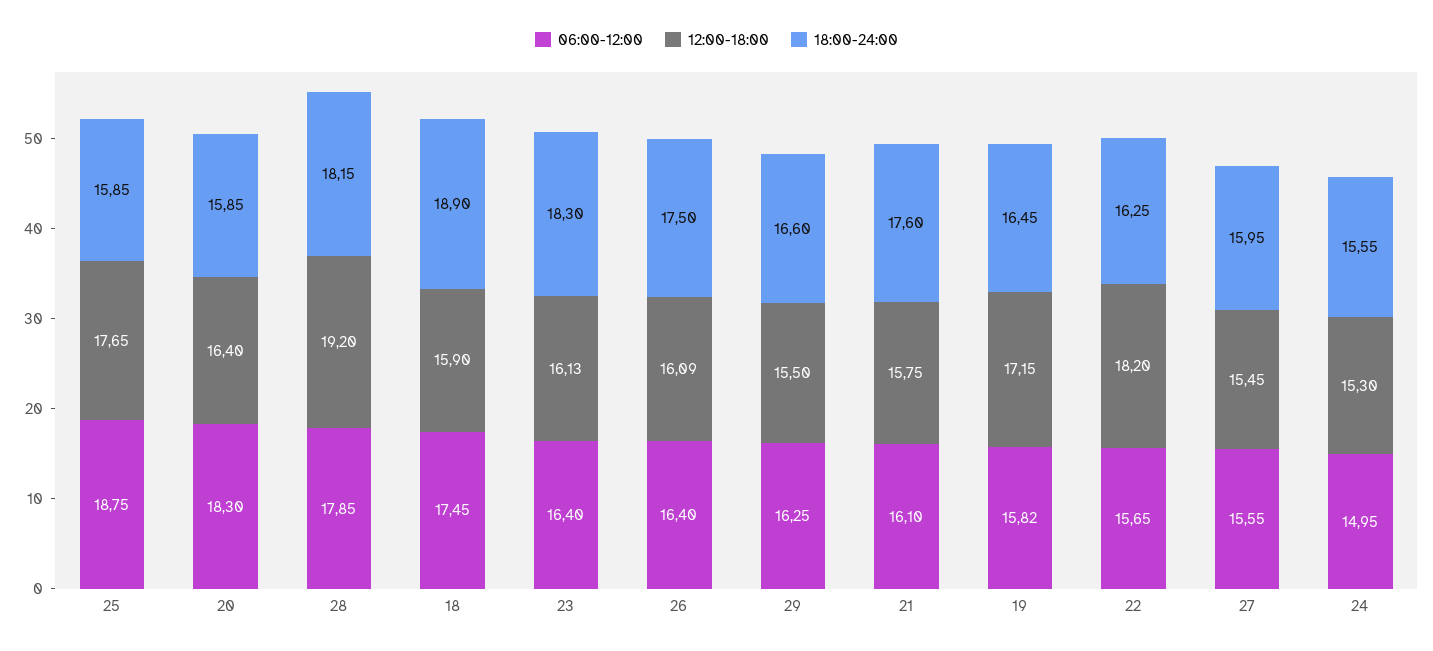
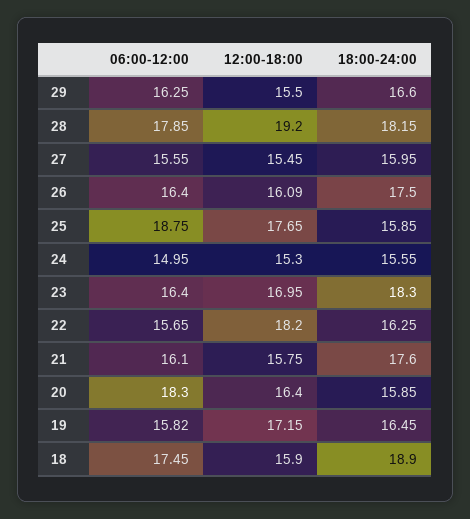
  {
    "06:00-12:00": {
      "25": 18.75,
      "20": 18.3,
      "28": 17.85,
      "18": 17.45,
      "23": 16.4,
      "26": 16.4,
      "29": 16.25,
      "21": 16.1,
      "19": 15.82,
      "22": 15.65,
      "27": 15.55,
      "24": 14.95
    },
    "12:00-18:00": {
      "25": 17.65,
      "20": 16.4,
      "28": 19.2,
      "18": 15.9,
-     "23": 16.13,
+     "23": 16.95,
      "26": 16.09,
      "29": 15.5,
      "21": 15.75,
      "19": 17.15,
      "22": 18.2,
      "27": 15.45,
      "24": 15.3
    },
    "18:00-24:00": {
      "25": 15.85,
      "20": 15.85,
      "28": 18.15,
      "18": 18.9,
      "23": 18.3,
      "26": 17.5,
      "29": 16.6,
      "21": 17.6,
      "19": 16.45,
      "22": 16.25,
      "27": 15.95,
      "24": 15.55
    }
  }

